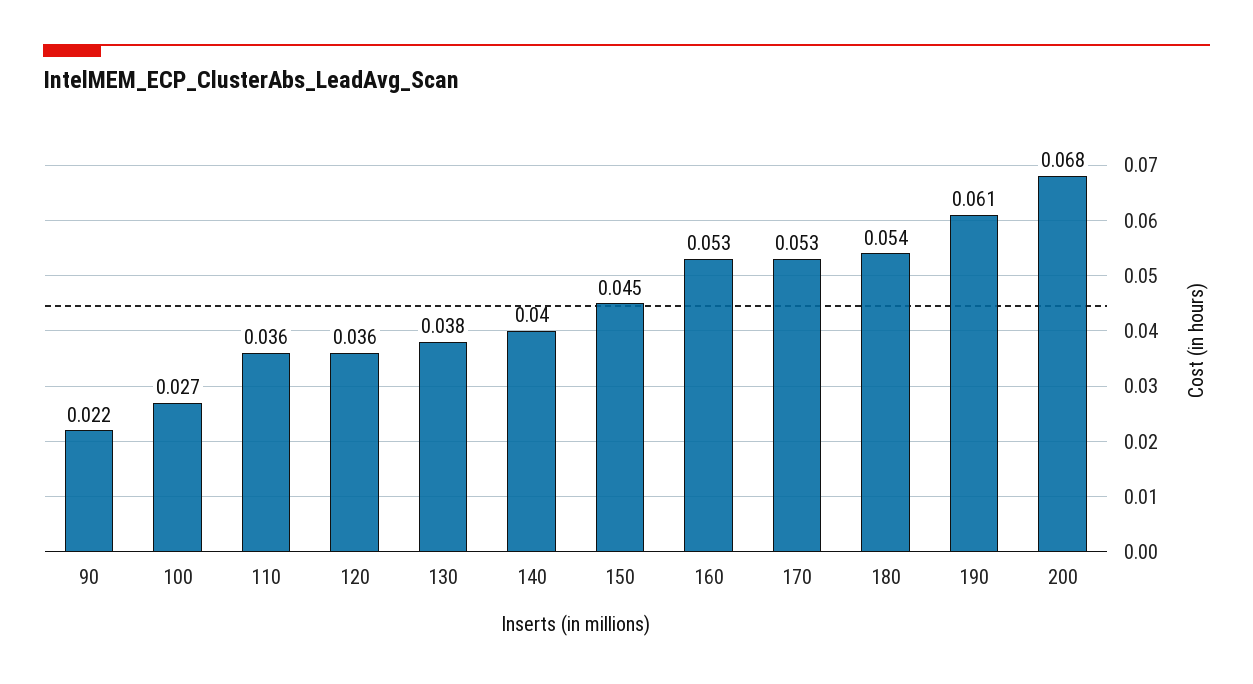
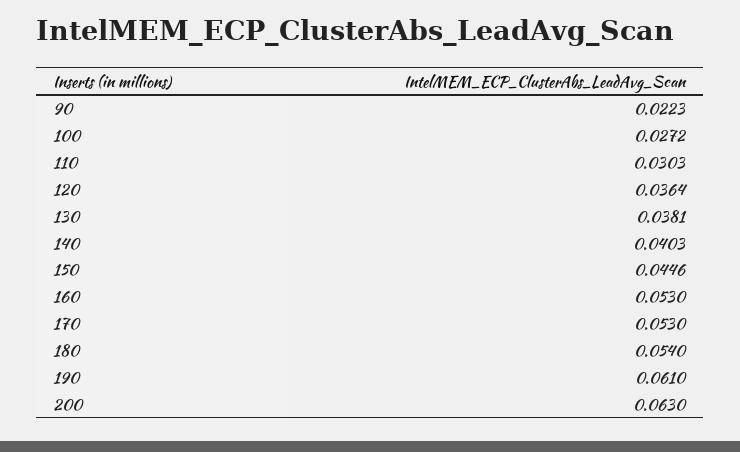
  {
    "90": 0.0223,
    "100": 0.0272,
-   "110": 0.036,
+   "110": 0.0303,
    "120": 0.0364,
    "130": 0.0381,
    "140": 0.0403,
    "150": 0.0446,
    "160": 0.053,
    "170": 0.053,
    "180": 0.054,
    "190": 0.061,
-   "200": 0.068
+   "200": 0.063
  }

